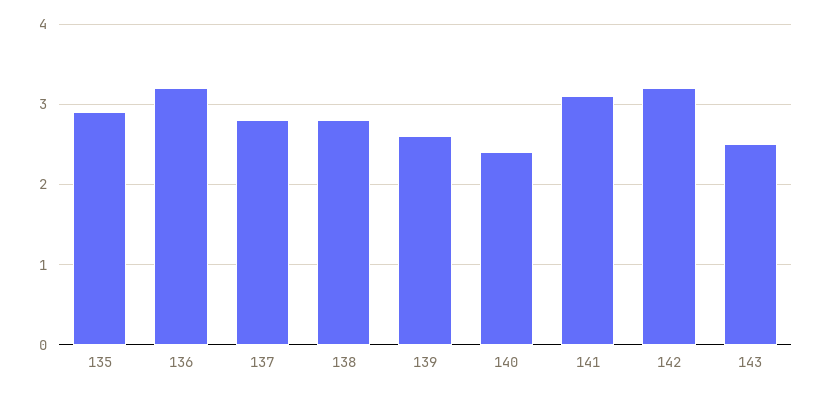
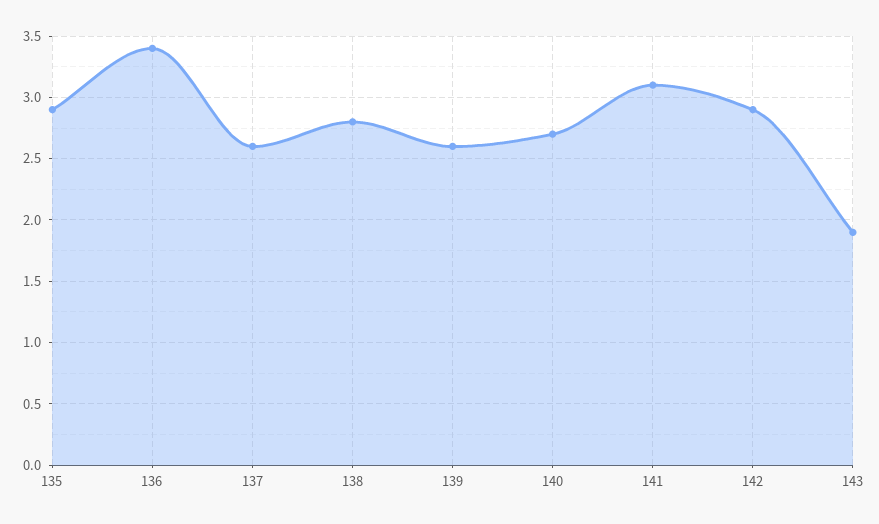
  {
    "135": 2.9,
-   "136": 3.2,
+   "136": 3.4,
-   "137": 2.8,
+   "137": 2.6,
    "138": 2.8,
    "139": 2.6,
-   "140": 2.4,
+   "140": 2.7,
    "141": 3.1,
-   "142": 3.2,
+   "142": 2.9,
-   "143": 2.5
+   "143": 1.9
  }

